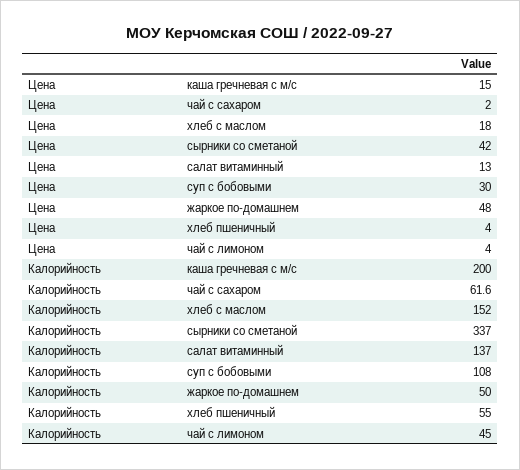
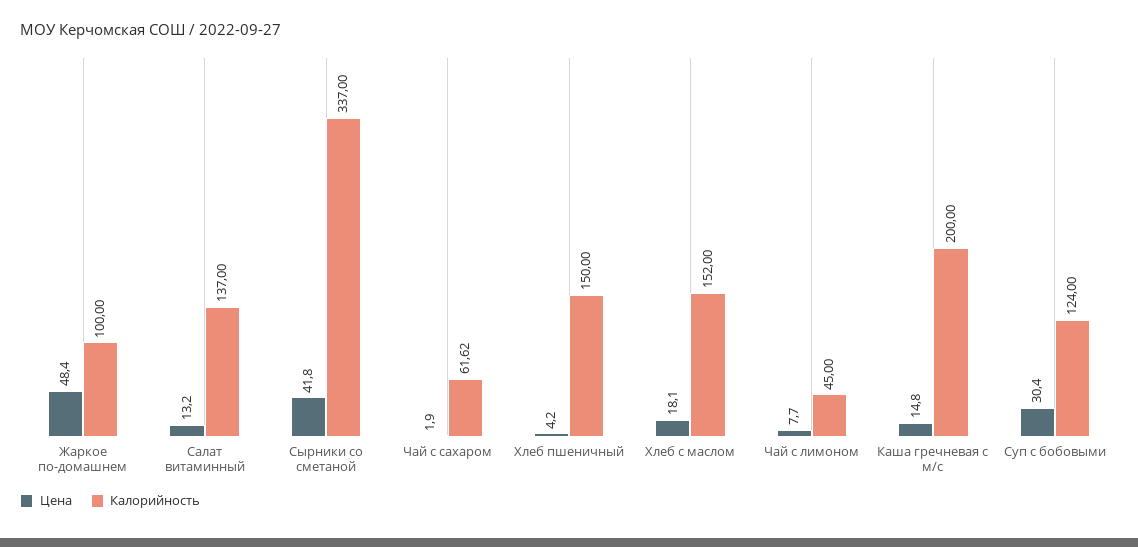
  {
    "Цена": {
      "каша гречневая с м/с": 14.8,
      "чай с сахаром": 1.9,
      "хлеб с маслом": 18.1,
      "сырники со сметаной": 41.8,
      "салат витаминный": 13.2,
      "суп с бобовыми": 30.4,
      "жаркое по-домашнем": 48.4,
      "хлеб пшеничный": 4.2,
-     "чай с лимоном": 4
+     "чай с лимоном": 7.7
    },
    "Калорийность": {
      "каша гречневая с м/с": 200,
      "чай с сахаром": 61.62,
      "хлеб с маслом": 152,
      "сырники со сметаной": 337,
      "салат витаминный": 137,
-     "суп с бобовыми": 108,
+     "суп с бобовыми": 124,
-     "жаркое по-домашнем": 50,
+     "жаркое по-домашнем": 100,
-     "хлеб пшеничный": 55,
+     "хлеб пшеничный": 150,
      "чай с лимоном": 45
    }
  }

